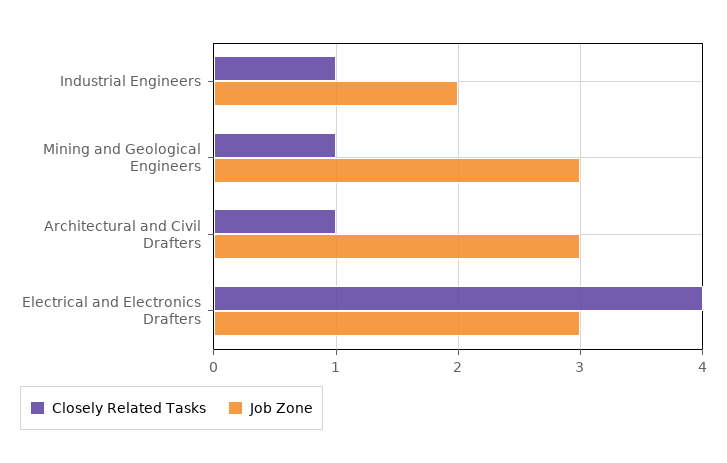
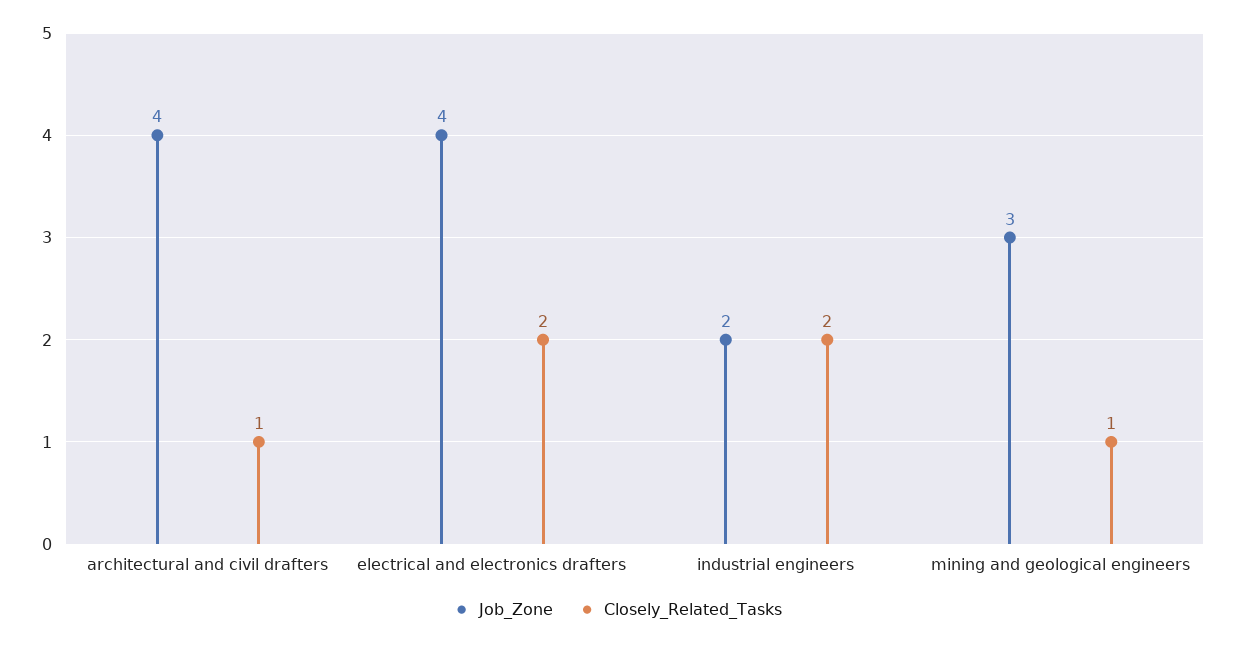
  {
    "Closely Related Tasks": {
-     "Industrial Engineers": 1,
+     "Industrial Engineers": 2,
      "Mining and Geological Engineers": 1,
      "Architectural and Civil Drafters": 1,
-     "Electrical and Electronics Drafters": 4
+     "Electrical and Electronics Drafters": 2
    },
    "Job Zone": {
      "Industrial Engineers": 2,
      "Mining and Geological Engineers": 3,
-     "Architectural and Civil Drafters": 3,
+     "Architectural and Civil Drafters": 4,
-     "Electrical and Electronics Drafters": 3
+     "Electrical and Electronics Drafters": 4
    }
  }

